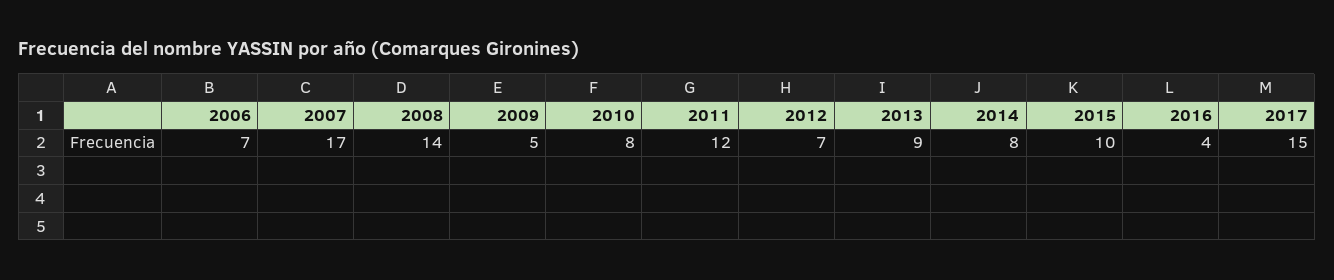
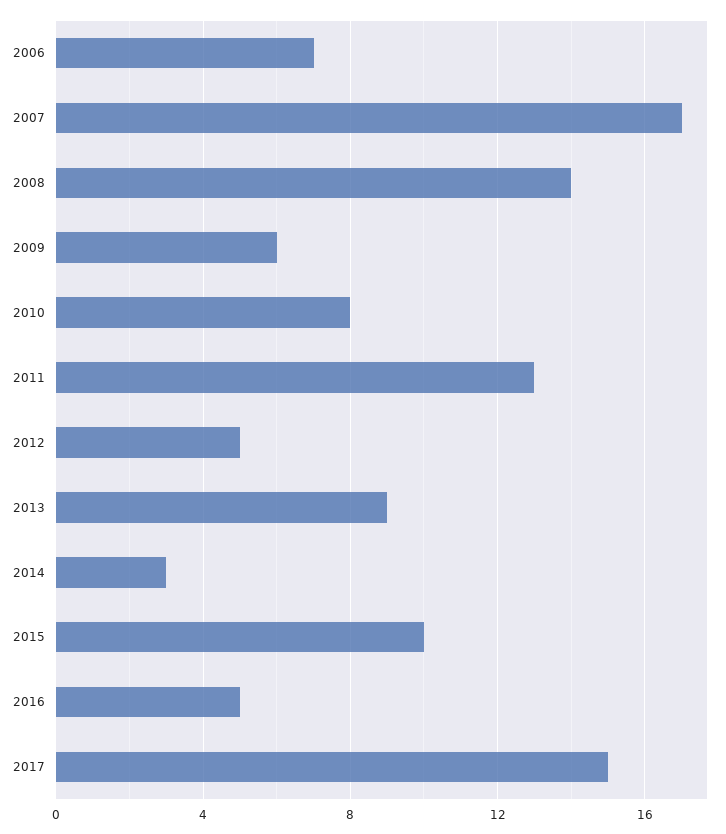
  {
    "2006": 7,
    "2007": 17,
    "2008": 14,
-   "2009": 5,
+   "2009": 6,
    "2010": 8,
-   "2011": 12,
+   "2011": 13,
-   "2012": 7,
+   "2012": 5,
    "2013": 9,
-   "2014": 8,
+   "2014": 3,
    "2015": 10,
-   "2016": 4,
+   "2016": 5,
    "2017": 15
  }

